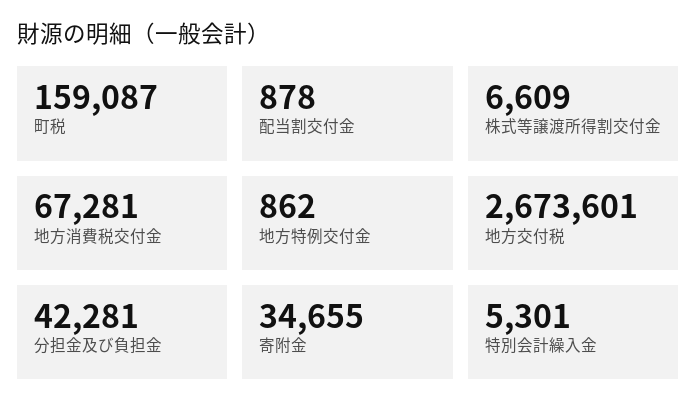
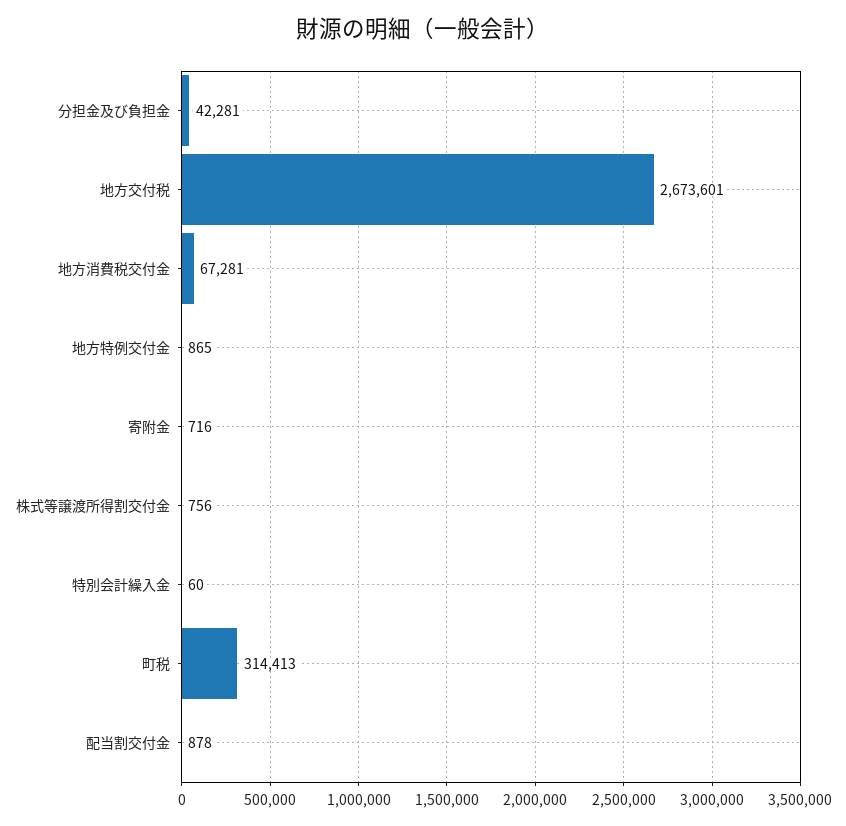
  {
-   "町税": 159087,
+   "町税": 314413,
    "配当割交付金": 878,
-   "株式等譲渡所得割交付金": 6609,
+   "株式等譲渡所得割交付金": 756,
    "地方消費税交付金": 67281,
-   "地方特例交付金": 862,
+   "地方特例交付金": 865,
    "地方交付税": 2673601,
    "分担金及び負担金": 42281,
-   "寄附金": 34655,
+   "寄附金": 716,
-   "特別会計繰入金": 5301
+   "特別会計繰入金": 60
  }

